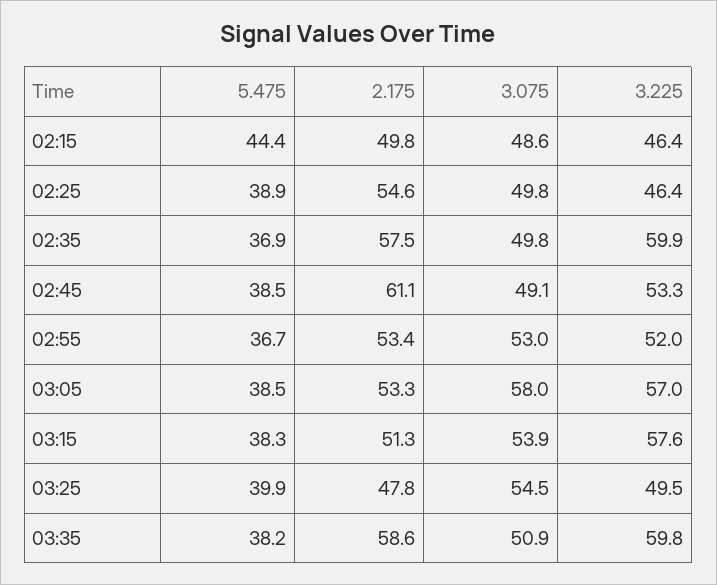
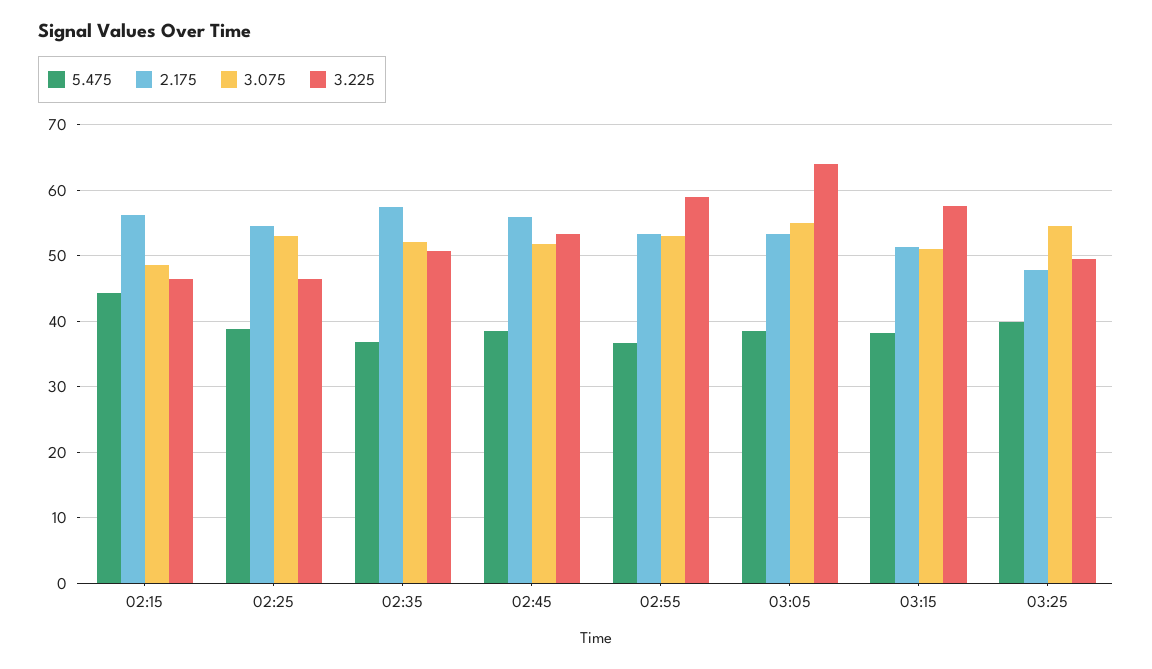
  {
    "5.475": {
      "02:15": 44.4,
      "02:25": 38.9,
      "02:35": 36.9,
      "02:45": 38.5,
      "02:55": 36.7,
      "03:05": 38.5,
      "03:15": 38.3,
-     "03:25": 39.9,
+     "03:25": 39.9
-     "03:35": 38.2
    },
    "2.175": {
-     "02:15": 49.8,
+     "02:15": 56,
      "02:25": 54.6,
      "02:35": 57.5,
-     "02:45": 61.1,
+     "02:45": 56,
      "02:55": 53.4,
      "03:05": 53.3,
      "03:15": 51.3,
-     "03:25": 47.8,
+     "03:25": 47.8
-     "03:35": 58.6
    },
    "3.075": {
      "02:15": 48.6,
-     "02:25": 49.8,
+     "02:25": 53,
-     "02:35": 49.8,
+     "02:35": 52,
-     "02:45": 49.1,
+     "02:45": 52,
      "02:55": 53,
-     "03:05": 58,
+     "03:05": 55,
-     "03:15": 53.9,
+     "03:15": 51,
-     "03:25": 54.5,
+     "03:25": 54.5
-     "03:35": 50.9
    },
    "3.225": {
      "02:15": 46.4,
      "02:25": 46.4,
-     "02:35": 59.9,
+     "02:35": 51,
      "02:45": 53.3,
-     "02:55": 52,
+     "02:55": 59,
-     "03:05": 57,
+     "03:05": 64,
      "03:15": 57.6,
-     "03:25": 49.5,
+     "03:25": 49.5
-     "03:35": 59.8
    }
  }

